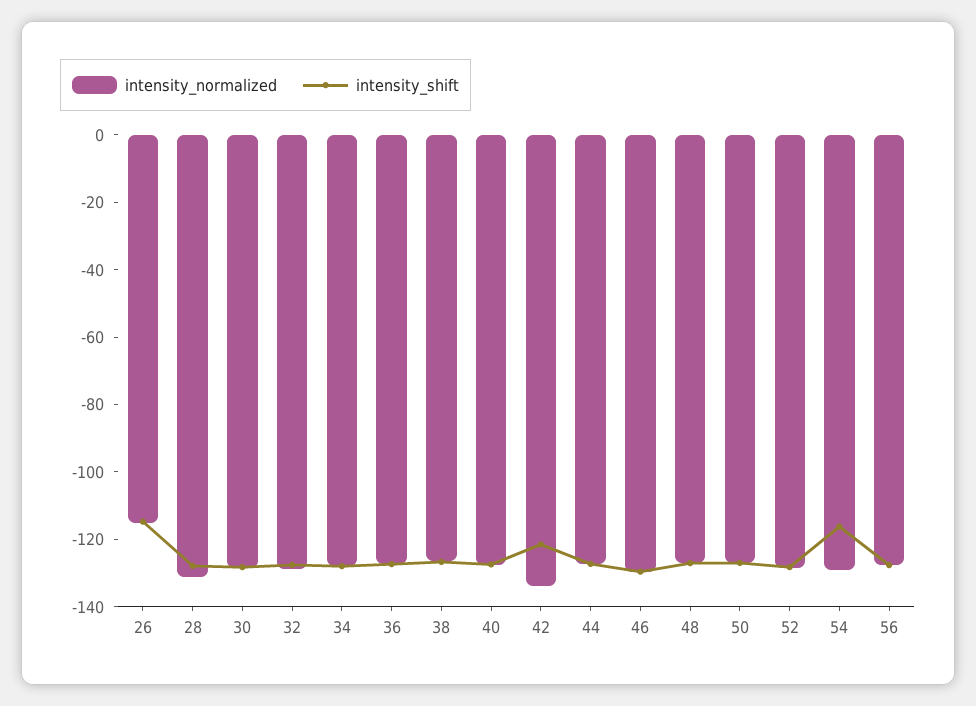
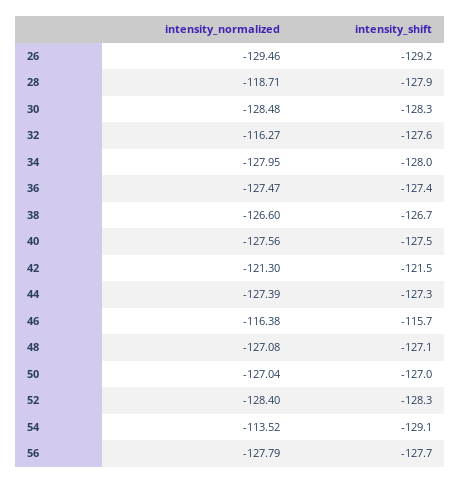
  {
    "intensity_normalized": {
-     "26": -115,
+     "26": -129.46,
-     "28": -130,
+     "28": -118.71,
      "30": -128.48,
-     "32": -130,
+     "32": -116.27,
      "34": -127.95,
      "36": -127.47,
      "38": -126.6,
      "40": -127.56,
-     "42": -135,
+     "42": -121.3,
      "44": -127.39,
-     "46": -130,
+     "46": -116.38,
      "48": -127.08,
      "50": -127.04,
      "52": -128.4,
-     "54": -130,
+     "54": -113.52,
      "56": -127.79
    },
    "intensity_shift": {
-     "26": -115,
+     "26": -129.2,
      "28": -127.9,
      "30": -128.3,
      "32": -127.6,
      "34": -128,
      "36": -127.4,
      "38": -126.7,
      "40": -127.5,
      "42": -121.5,
      "44": -127.3,
-     "46": -130,
+     "46": -115.7,
      "48": -127.1,
      "50": -127,
      "52": -128.3,
-     "54": -115,
+     "54": -129.1,
      "56": -127.7
    }
  }

